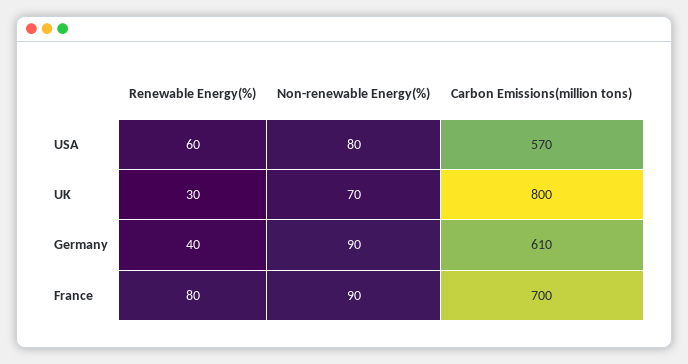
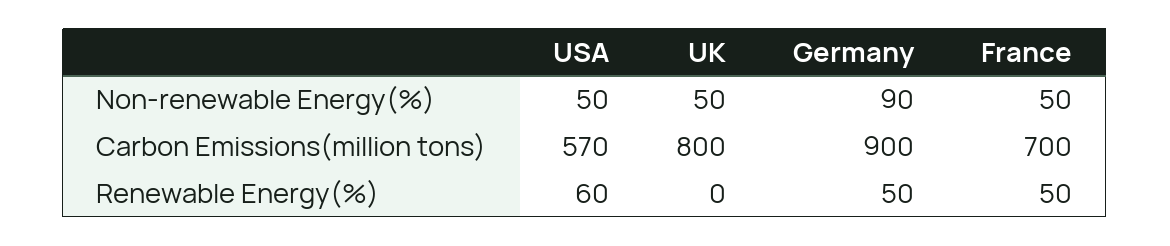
  {
    "Renewable Energy(%)": {
      "USA": 60,
-     "UK": 30,
+     "UK": 0,
-     "Germany": 40,
+     "Germany": 50,
-     "France": 80
+     "France": 50
    },
    "Non-renewable Energy(%)": {
-     "USA": 80,
+     "USA": 50,
-     "UK": 70,
+     "UK": 50,
      "Germany": 90,
-     "France": 90
+     "France": 50
    },
    "Carbon Emissions(million tons)": {
      "USA": 570,
      "UK": 800,
-     "Germany": 610,
+     "Germany": 900,
      "France": 700
    }
  }

